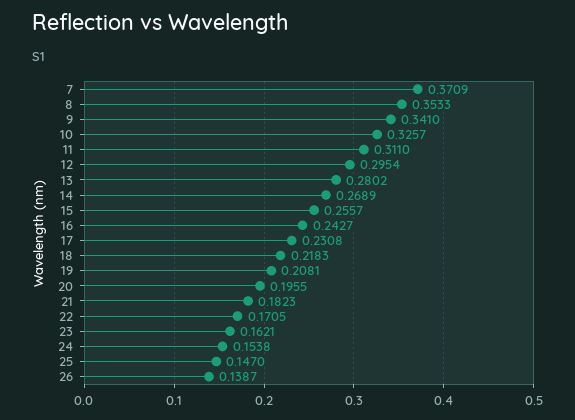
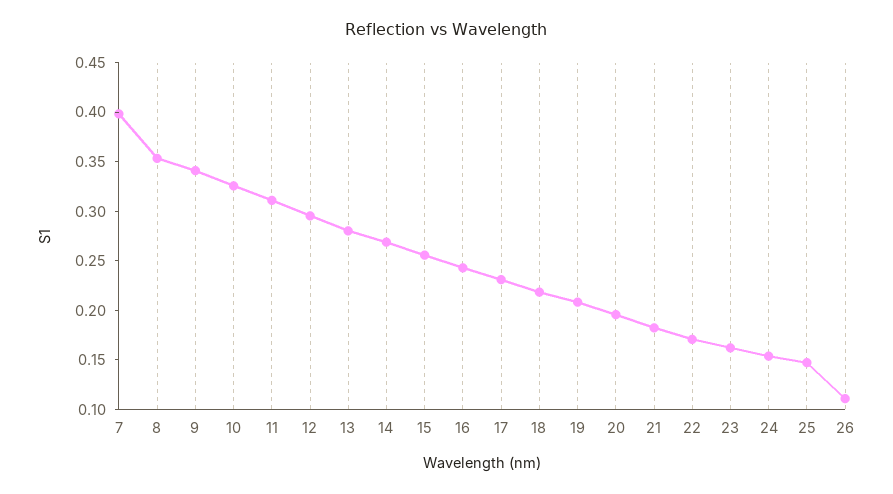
  {
-   "7": 0.3709,
+   "7": 0.4,
    "8": 0.3533,
    "9": 0.341,
    "10": 0.3257,
    "11": 0.311,
    "12": 0.2954,
    "13": 0.2802,
    "14": 0.2689,
    "15": 0.2557,
    "16": 0.2427,
    "17": 0.2308,
    "18": 0.2183,
    "19": 0.2081,
    "20": 0.1955,
    "21": 0.1823,
    "22": 0.1705,
    "23": 0.1621,
    "24": 0.1538,
    "25": 0.147,
-   "26": 0.1387
+   "26": 0.11
  }

